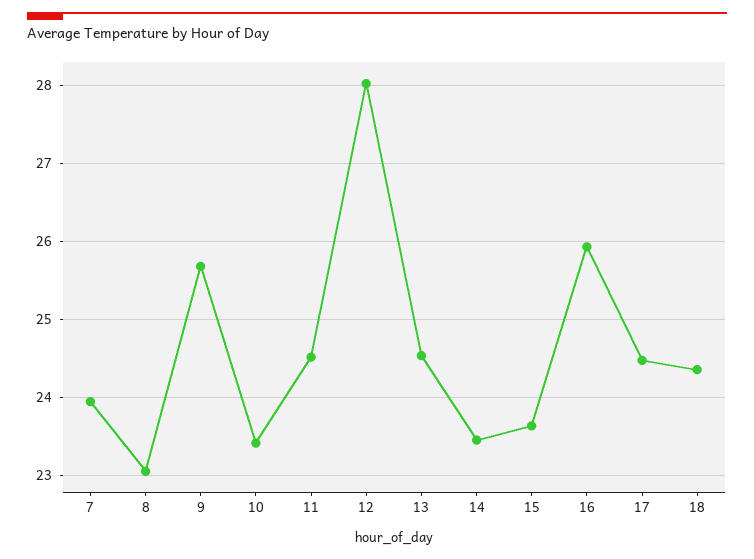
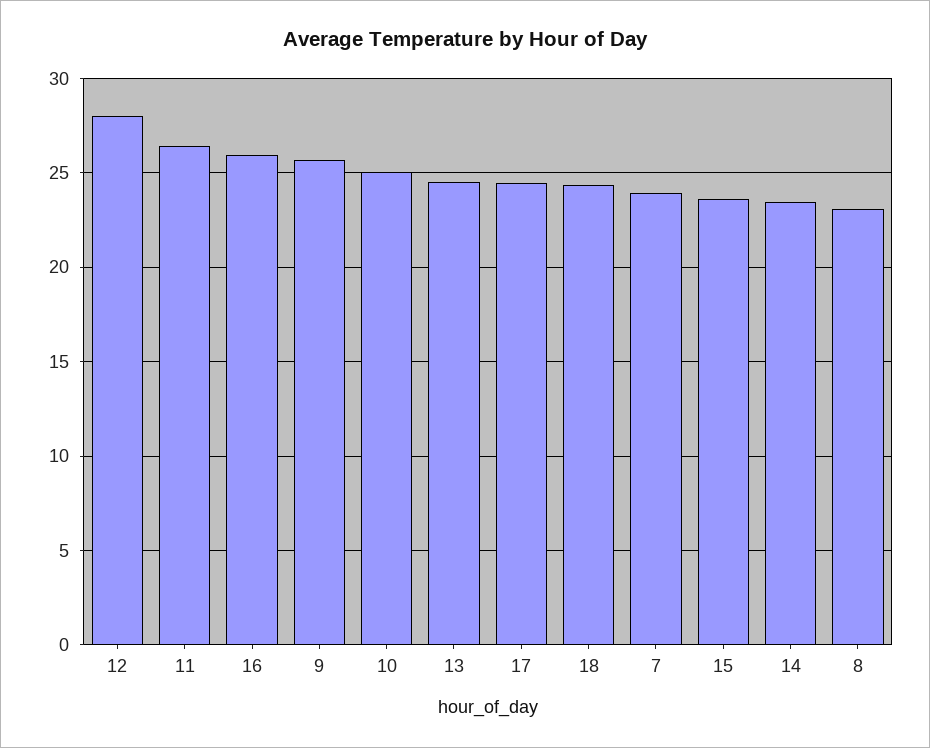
  {
    "7": 24,
    "8": 23.1,
    "9": 25.7,
-   "10": 23.4,
+   "10": 25,
-   "11": 24.5,
+   "11": 26.5,
    "12": 28,
    "13": 24.5,
    "14": 23.5,
    "15": 23.6,
    "16": 25.9,
    "17": 24.5,
    "18": 24.4
  }

